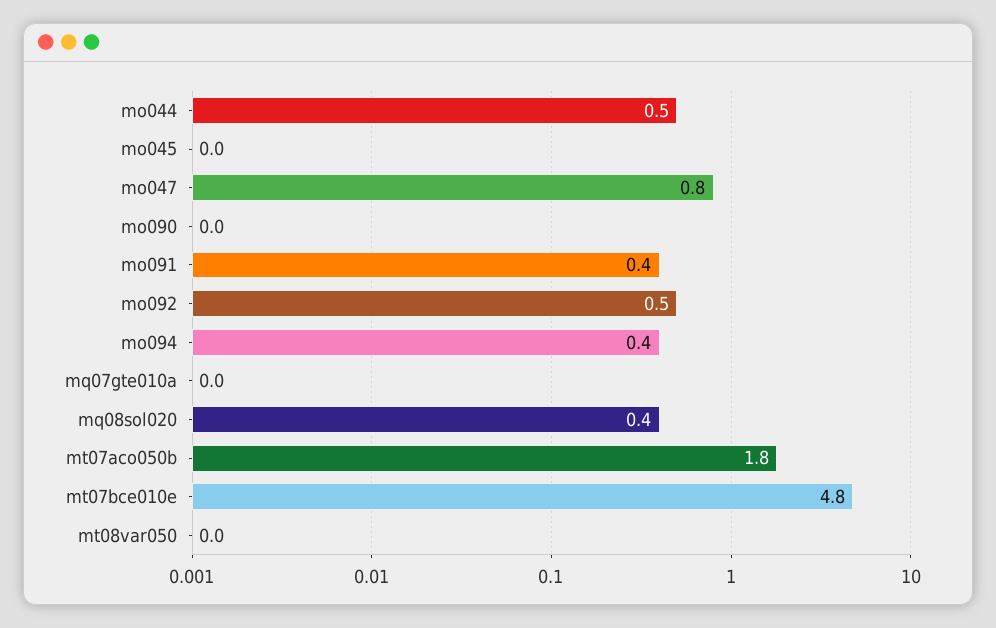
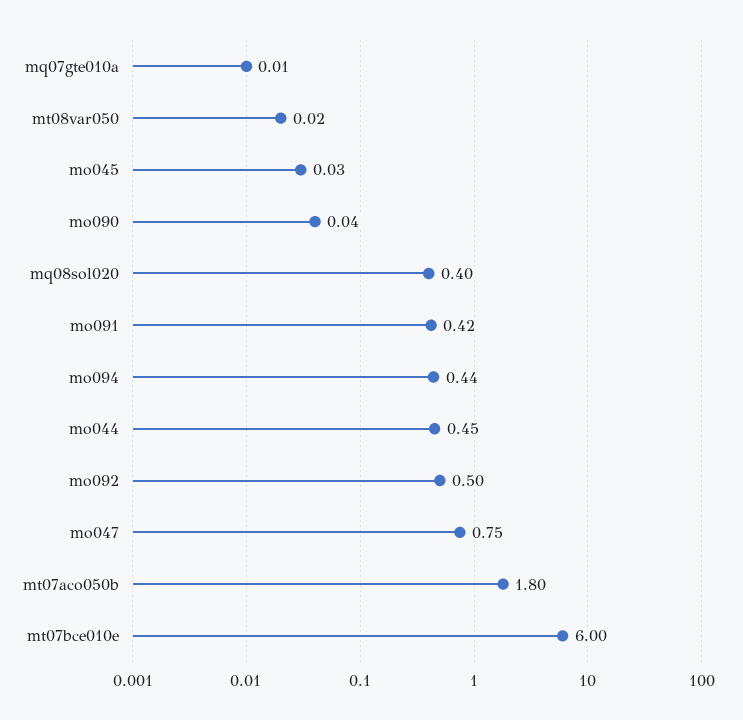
  {
    "mo044": 0.45,
    "mo045": 0.03,
    "mo047": 0.75,
    "mo090": 0.04,
    "mo091": 0.42,
    "mo092": 0.5,
    "mo094": 0.44,
    "mq07gte010a": 0.01,
    "mq08sol020": 0.4,
    "mt07aco050b": 1.8,
-   "mt07bce010e": 4.8,
+   "mt07bce010e": 6,
    "mt08var050": 0.02
  }

